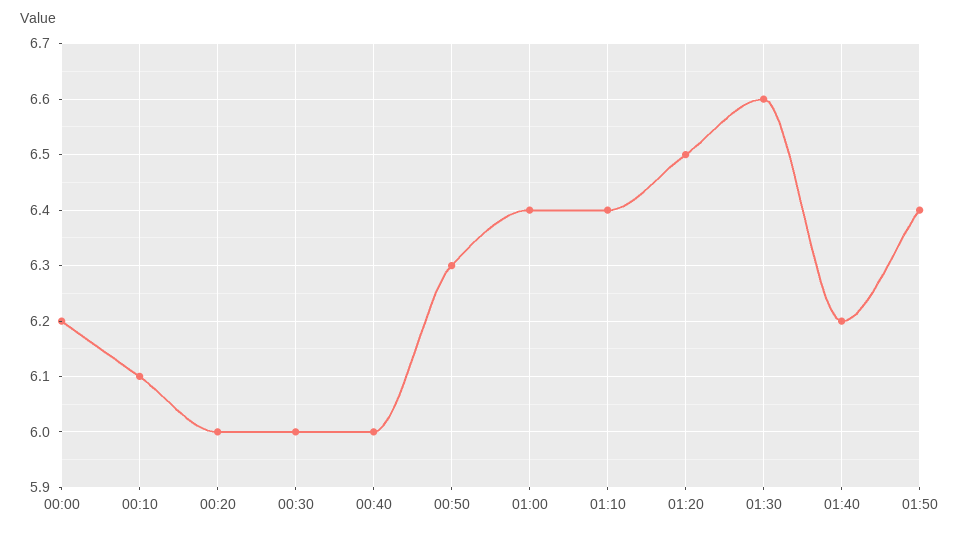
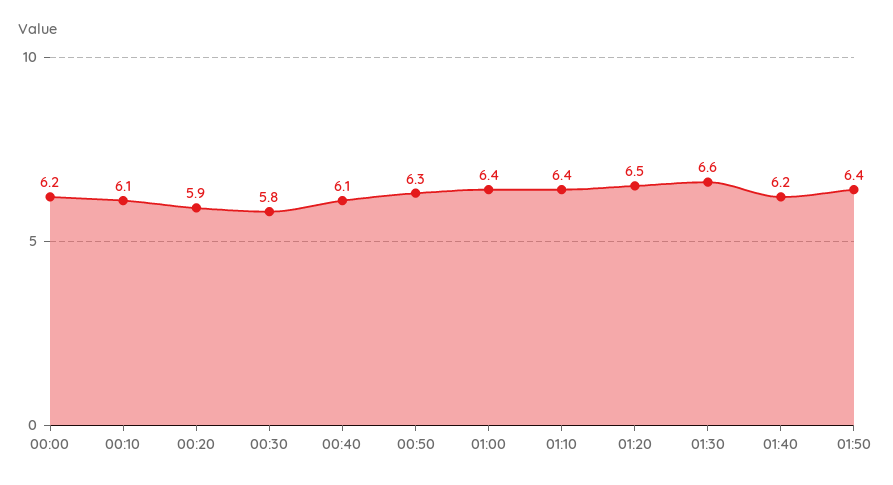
  {
    "00:00": 6.2,
    "00:10": 6.1,
-   "00:20": 6,
+   "00:20": 5.9,
-   "00:30": 6,
+   "00:30": 5.8,
-   "00:40": 6,
+   "00:40": 6.1,
    "00:50": 6.3,
    "01:00": 6.4,
    "01:10": 6.4,
    "01:20": 6.5,
    "01:30": 6.6,
    "01:40": 6.2,
    "01:50": 6.4
  }

